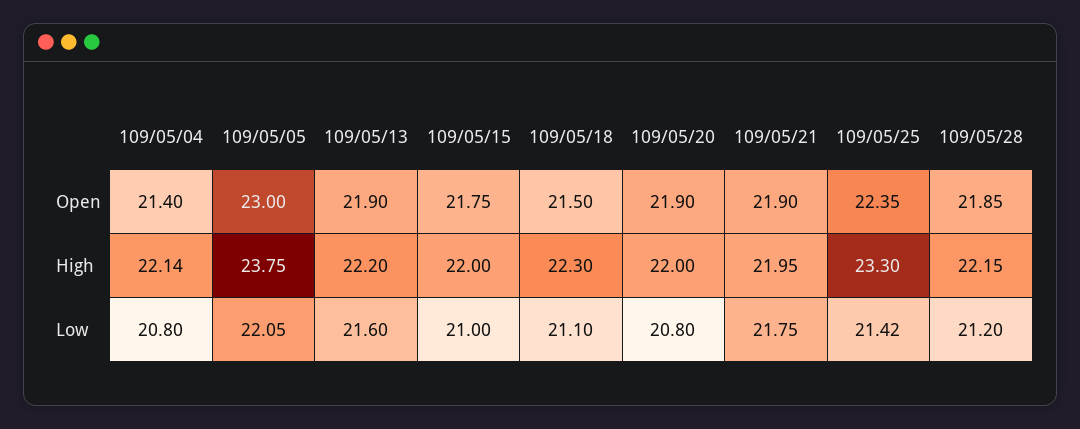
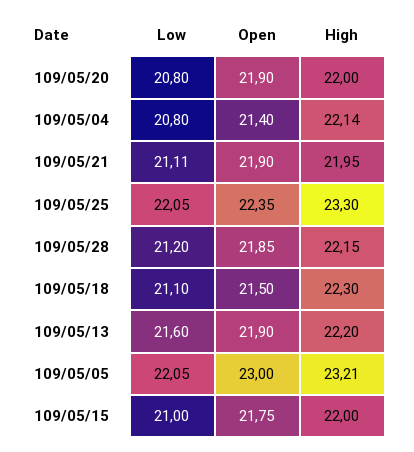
  {
    "109/05/04": {
      "Open": 21.4,
      "High": 22.14,
      "Low": 20.8
    },
    "109/05/05": {
      "Open": 23,
-     "High": 23.75,
+     "High": 23.21,
      "Low": 22.05
    },
    "109/05/13": {
      "Open": 21.9,
      "High": 22.2,
      "Low": 21.6
    },
    "109/05/15": {
      "Open": 21.75,
      "High": 22,
      "Low": 21
    },
    "109/05/18": {
      "Open": 21.5,
      "High": 22.3,
      "Low": 21.1
    },
    "109/05/20": {
      "Open": 21.9,
      "High": 22,
      "Low": 20.8
    },
    "109/05/21": {
      "Open": 21.9,
      "High": 21.95,
-     "Low": 21.75
+     "Low": 21.11
    },
    "109/05/25": {
      "Open": 22.35,
      "High": 23.3,
-     "Low": 21.42
+     "Low": 22.05
    },
    "109/05/28": {
      "Open": 21.85,
      "High": 22.15,
      "Low": 21.2
    }
  }

